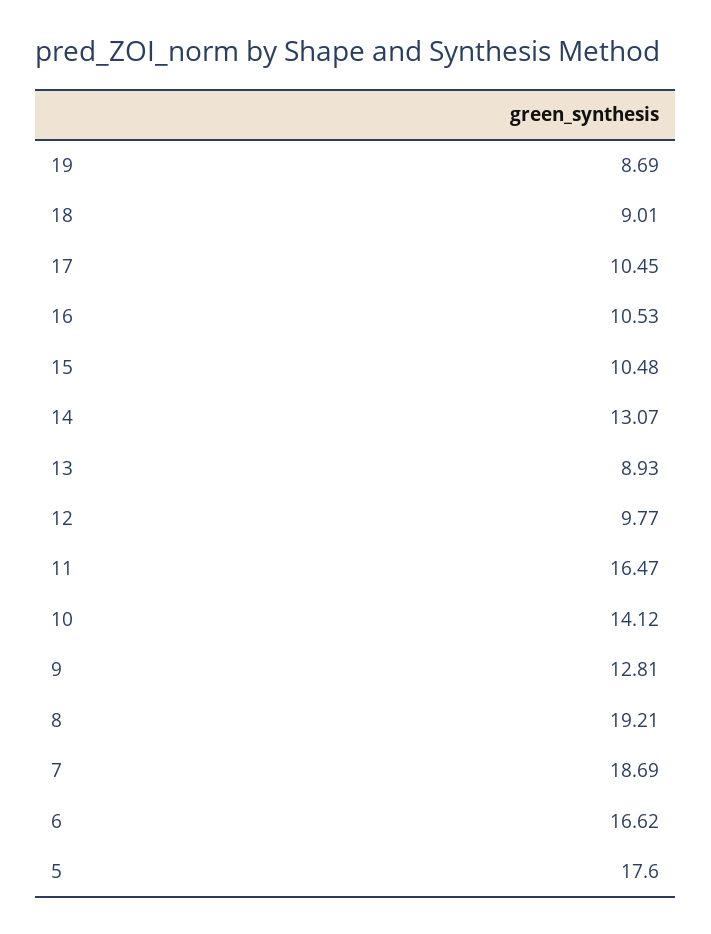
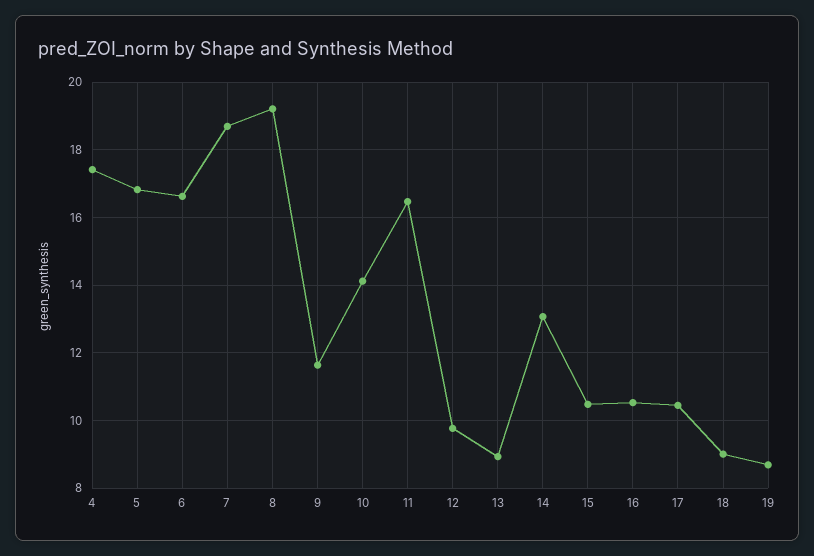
  {
    "19": 8.69,
    "18": 9.01,
    "17": 10.45,
    "16": 10.53,
    "15": 10.48,
    "14": 13.07,
    "13": 8.93,
    "12": 9.77,
    "11": 16.47,
    "10": 14.12,
-   "9": 12.81,
+   "9": 11.6,
    "8": 19.21,
    "7": 18.69,
    "6": 16.62,
-   "5": 17.6
+   "5": 16.8,
+   "4": 17.4
  }

